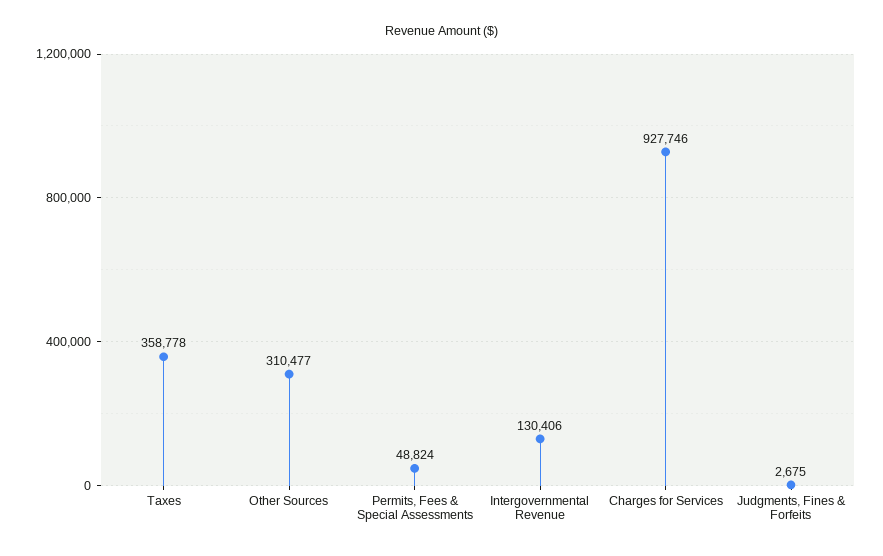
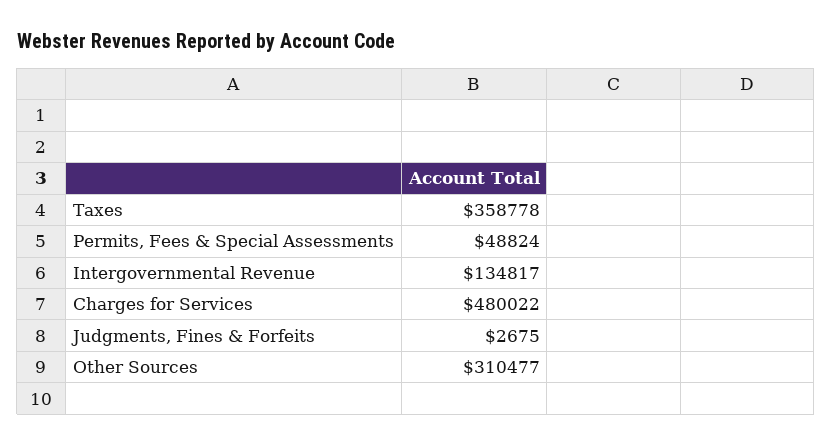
  {
    "Taxes": 358778,
    "Other Sources": 310477,
    "Permits, Fees & Special Assessments": 48824,
-   "Intergovernmental Revenue": 130406,
+   "Intergovernmental Revenue": 134817,
-   "Charges for Services": 927746,
+   "Charges for Services": 480022,
    "Judgments, Fines & Forfeits": 2675
  }

